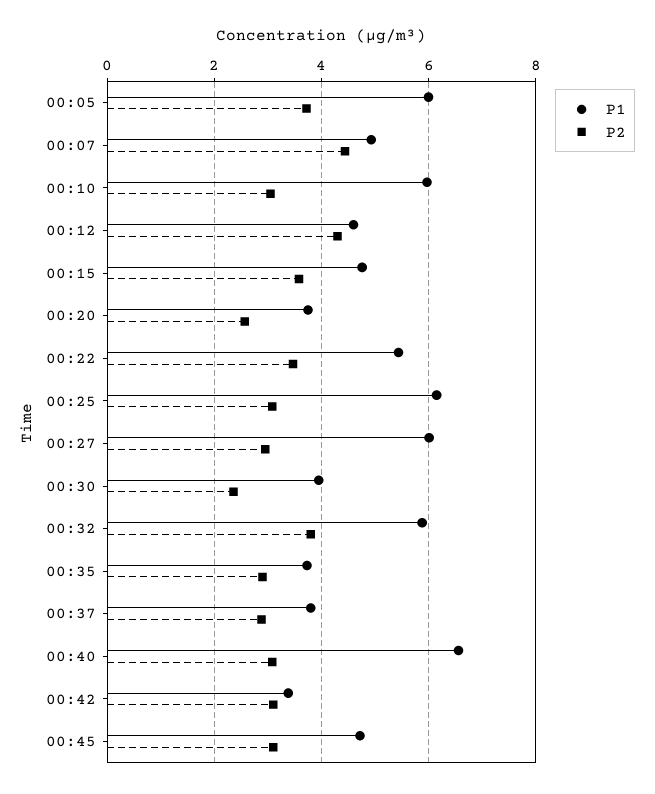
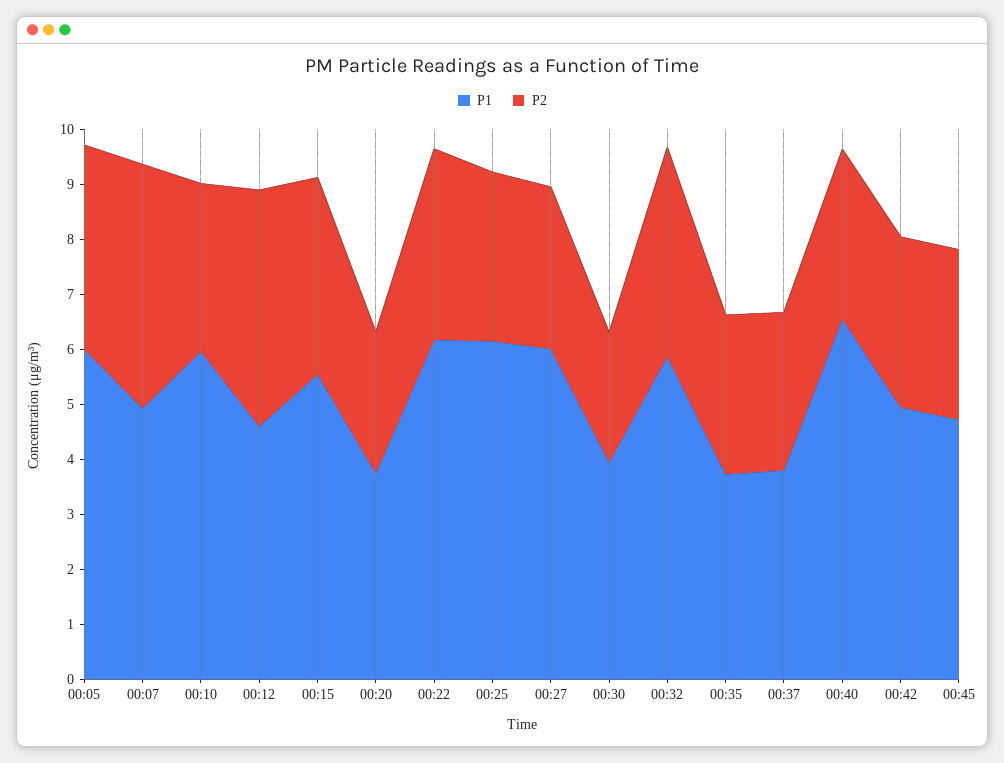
  {
    "P1": {
      "00:05": 6,
      "00:07": 5,
      "00:10": 6,
      "00:12": 4.6,
-     "00:15": 4.8,
+     "00:15": 5.6,
      "00:20": 3.8,
-     "00:22": 5.4,
+     "00:22": 6.2,
      "00:25": 6.2,
      "00:27": 6,
      "00:30": 4,
      "00:32": 5.8,
      "00:35": 3.8,
      "00:37": 3.8,
      "00:40": 6.6,
-     "00:42": 3.4,
+     "00:42": 5,
      "00:45": 4.8
    },
    "P2": {
      "00:05": 3.8,
      "00:07": 4.4,
      "00:10": 3,
      "00:12": 4.4,
      "00:15": 3.6,
      "00:20": 2.6,
      "00:22": 3.4,
      "00:25": 3,
      "00:27": 3,
      "00:30": 2.4,
      "00:32": 3.8,
      "00:35": 3,
      "00:37": 2.8,
      "00:40": 3,
      "00:42": 3.2,
      "00:45": 3.2
    }
  }

